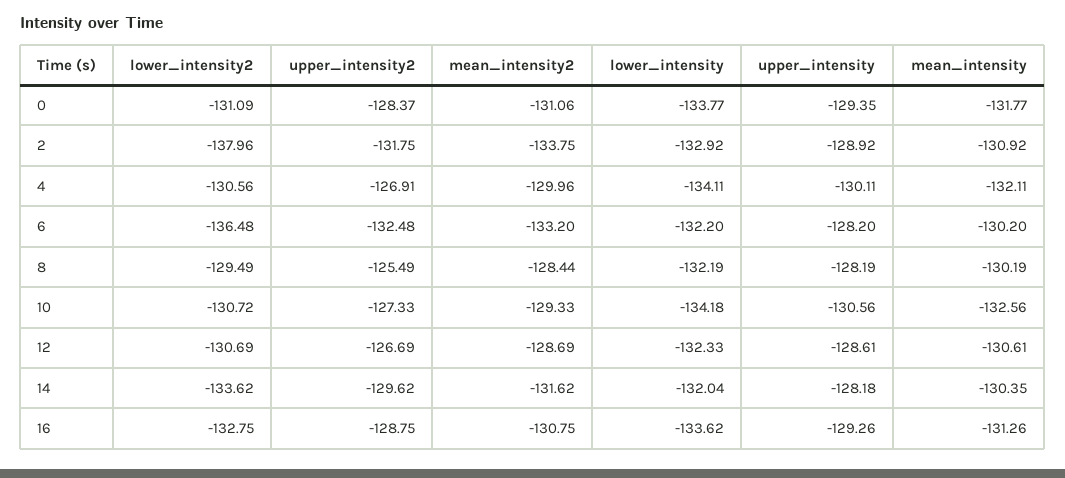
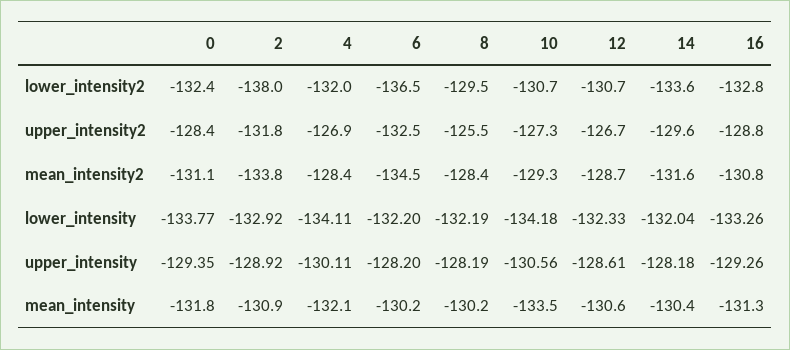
  {
    "lower_intensity2": {
-     "0": -131.09,
+     "0": -132.4,
      "2": -137.96,
-     "4": -130.56,
+     "4": -132,
      "6": -136.48,
      "8": -129.49,
      "10": -130.72,
      "12": -130.69,
      "14": -133.62,
      "16": -132.75
    },
    "upper_intensity2": {
      "0": -128.37,
      "2": -131.75,
      "4": -126.91,
      "6": -132.48,
      "8": -125.49,
      "10": -127.33,
      "12": -126.69,
      "14": -129.62,
      "16": -128.75
    },
    "mean_intensity2": {
      "0": -131.06,
      "2": -133.75,
-     "4": -129.96,
+     "4": -128.4,
-     "6": -133.2,
+     "6": -134.5,
      "8": -128.44,
      "10": -129.33,
      "12": -128.69,
      "14": -131.62,
      "16": -130.75
    },
    "lower_intensity": {
      "0": -133.77,
      "2": -132.92,
      "4": -134.11,
      "6": -132.2,
      "8": -132.19,
      "10": -134.18,
      "12": -132.33,
      "14": -132.04,
-     "16": -133.62
+     "16": -133.26
    },
    "upper_intensity": {
      "0": -129.35,
      "2": -128.92,
      "4": -130.11,
      "6": -128.2,
      "8": -128.19,
      "10": -130.56,
      "12": -128.61,
      "14": -128.18,
      "16": -129.26
    },
    "mean_intensity": {
      "0": -131.77,
      "2": -130.92,
      "4": -132.11,
      "6": -130.2,
      "8": -130.19,
-     "10": -132.56,
+     "10": -133.5,
      "12": -130.61,
      "14": -130.35,
      "16": -131.26
    }
  }

